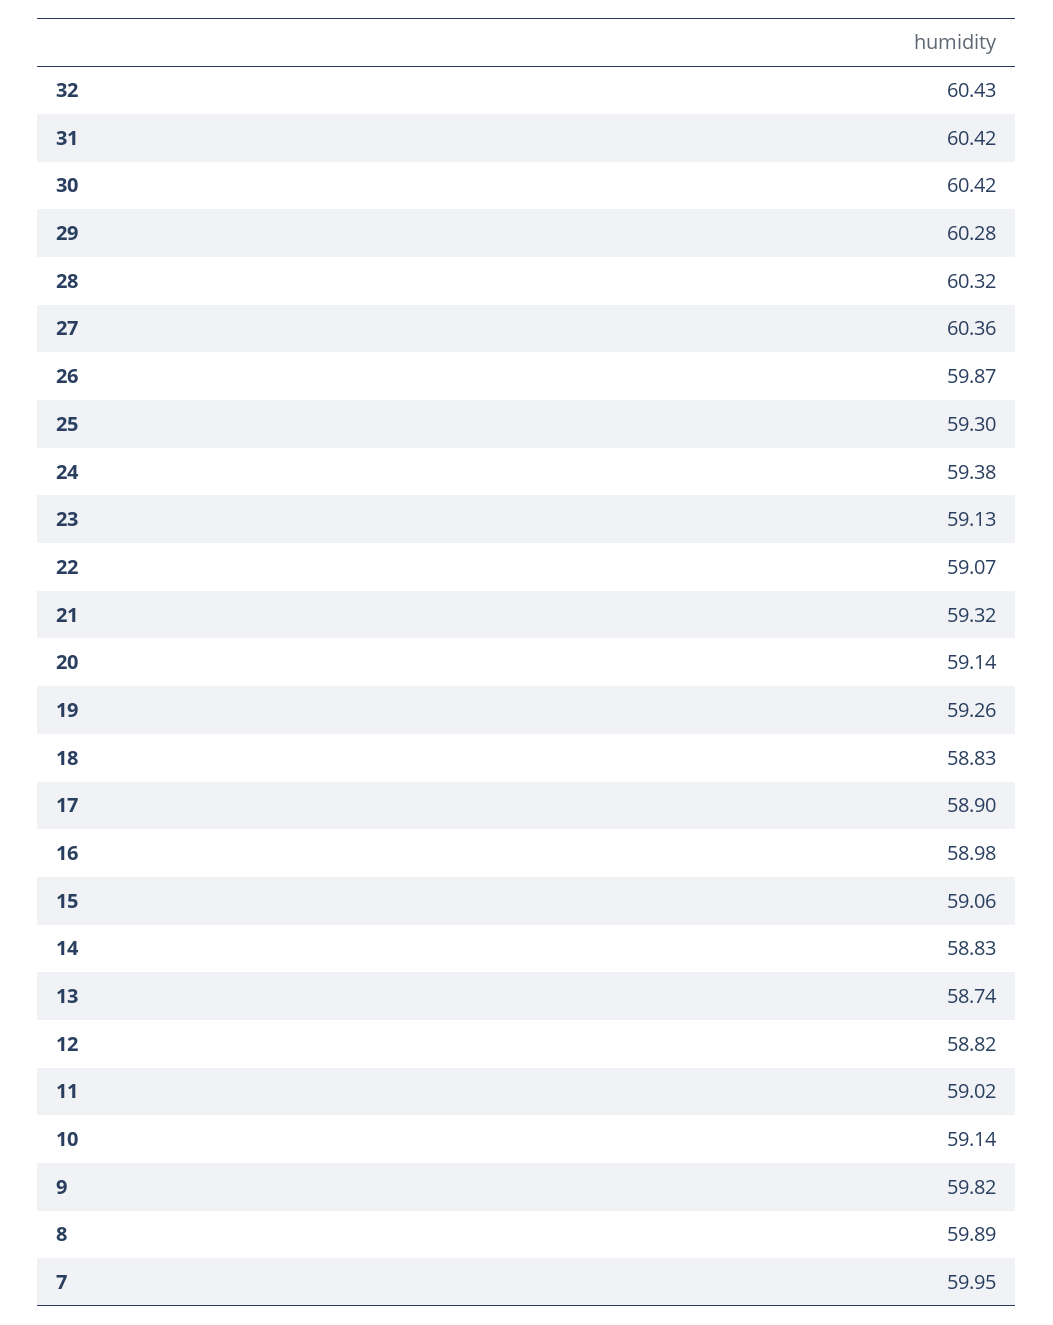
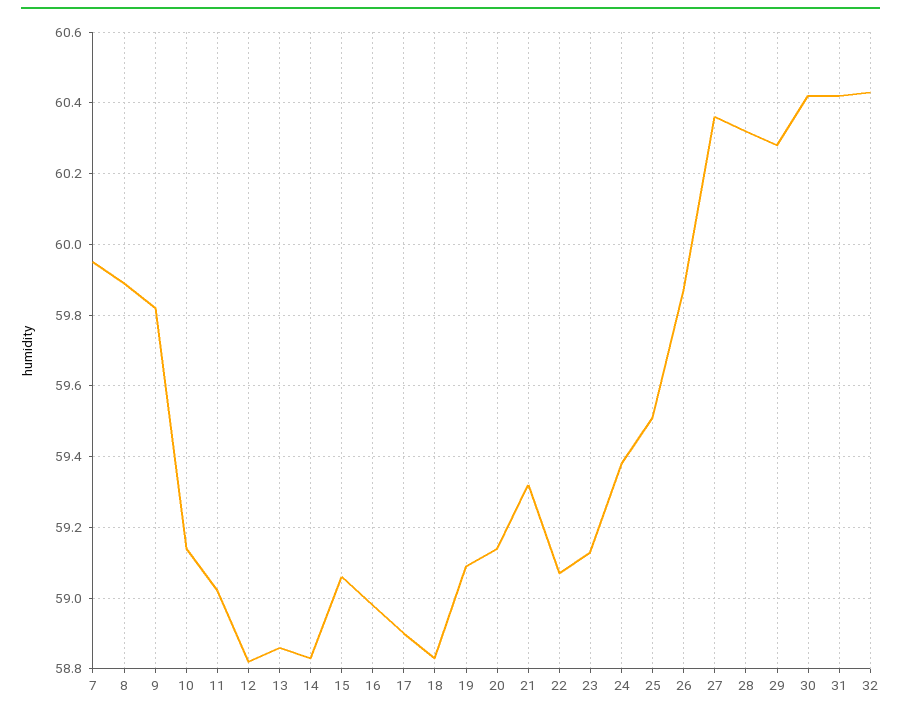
  {
    "32": 60.43,
    "31": 60.42,
    "30": 60.42,
    "29": 60.28,
    "28": 60.32,
    "27": 60.36,
    "26": 59.87,
-   "25": 59.3,
+   "25": 59.5,
    "24": 59.38,
    "23": 59.13,
    "22": 59.07,
    "21": 59.32,
    "20": 59.14,
-   "19": 59.26,
+   "19": 59.1,
    "18": 58.83,
    "17": 58.9,
    "16": 58.98,
    "15": 59.06,
    "14": 58.83,
-   "13": 58.74,
+   "13": 58.85,
    "12": 58.82,
    "11": 59.02,
    "10": 59.14,
    "9": 59.82,
    "8": 59.89,
    "7": 59.95
  }

